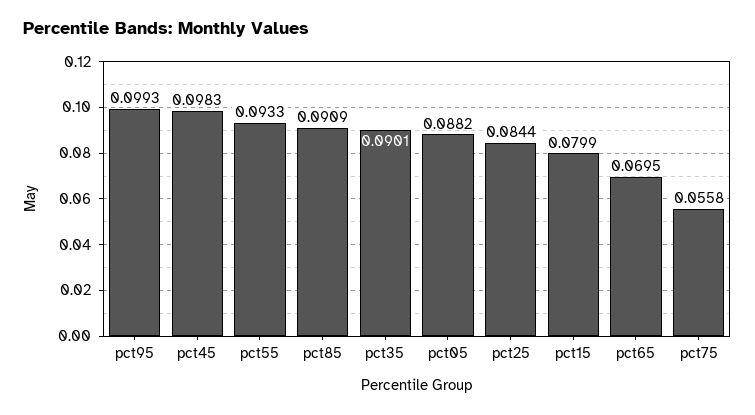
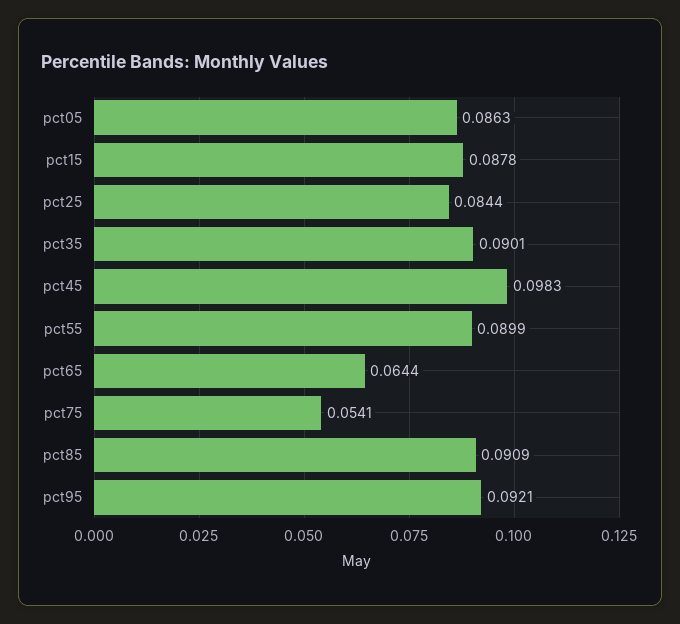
  {
-   "pct95": 0.0993,
+   "pct95": 0.0921,
    "pct45": 0.0983,
-   "pct55": 0.0933,
+   "pct55": 0.0899,
    "pct85": 0.0909,
    "pct35": 0.0901,
-   "pct05": 0.0882,
+   "pct05": 0.0863,
    "pct25": 0.0844,
-   "pct15": 0.0799,
+   "pct15": 0.0878,
-   "pct65": 0.0695,
+   "pct65": 0.0644,
-   "pct75": 0.0558
+   "pct75": 0.0541
  }

